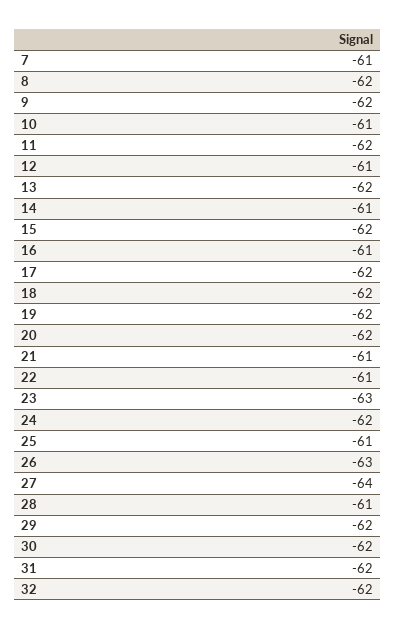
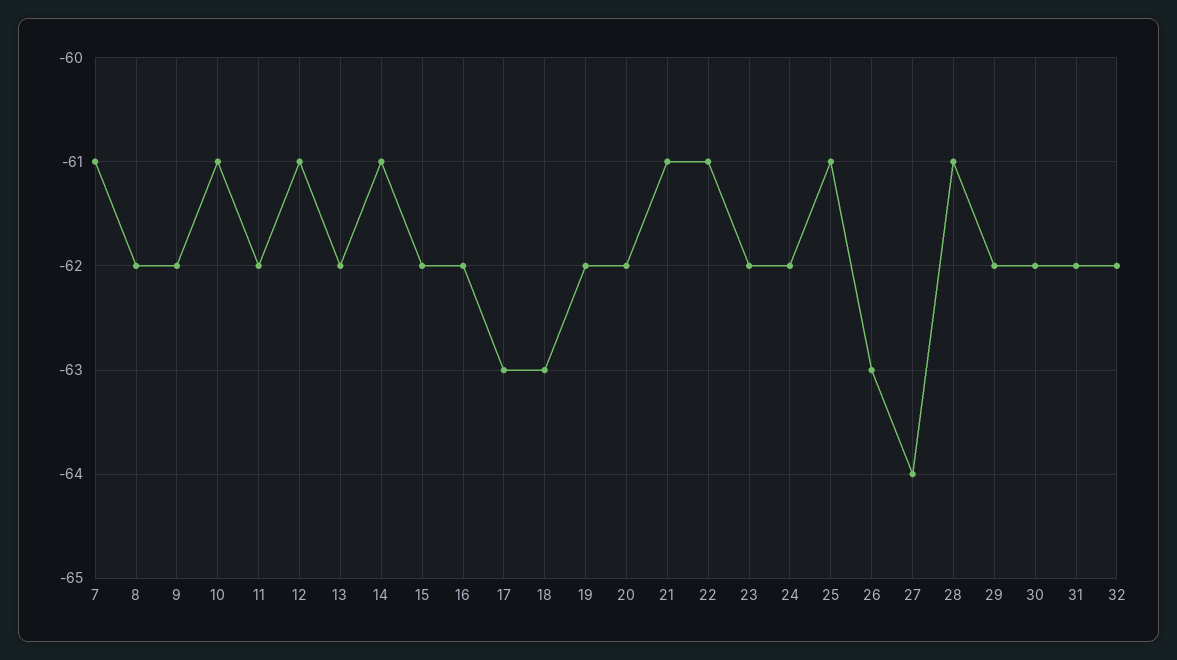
  {
    "7": -61,
    "8": -62,
    "9": -62,
    "10": -61,
    "11": -62,
    "12": -61,
    "13": -62,
    "14": -61,
    "15": -62,
-   "16": -61,
+   "16": -62,
-   "17": -62,
+   "17": -63,
-   "18": -62,
+   "18": -63,
    "19": -62,
    "20": -62,
    "21": -61,
    "22": -61,
-   "23": -63,
+   "23": -62,
    "24": -62,
    "25": -61,
    "26": -63,
    "27": -64,
    "28": -61,
    "29": -62,
    "30": -62,
    "31": -62,
    "32": -62
  }

